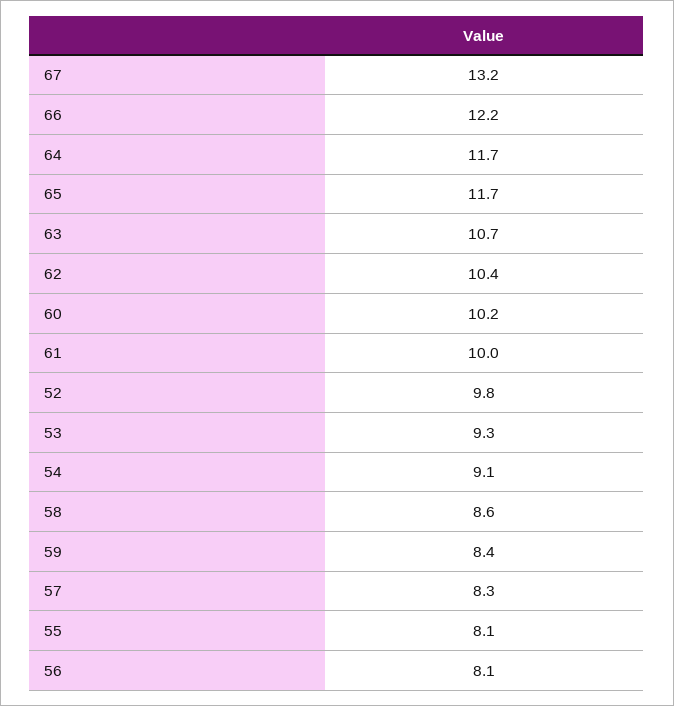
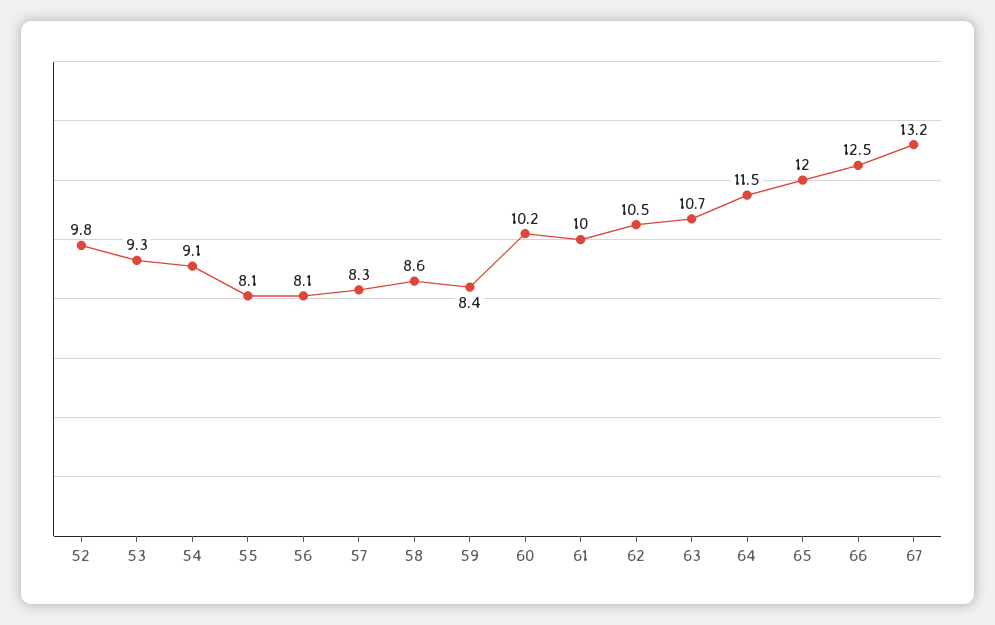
  {
    "67": 13.2,
-   "66": 12.2,
+   "66": 12.5,
-   "64": 11.7,
+   "64": 11.5,
-   "65": 11.7,
+   "65": 12,
    "63": 10.7,
-   "62": 10.4,
+   "62": 10.5,
    "60": 10.2,
    "61": 10,
    "52": 9.8,
    "53": 9.3,
    "54": 9.1,
    "58": 8.6,
    "59": 8.4,
    "57": 8.3,
    "55": 8.1,
    "56": 8.1
  }

